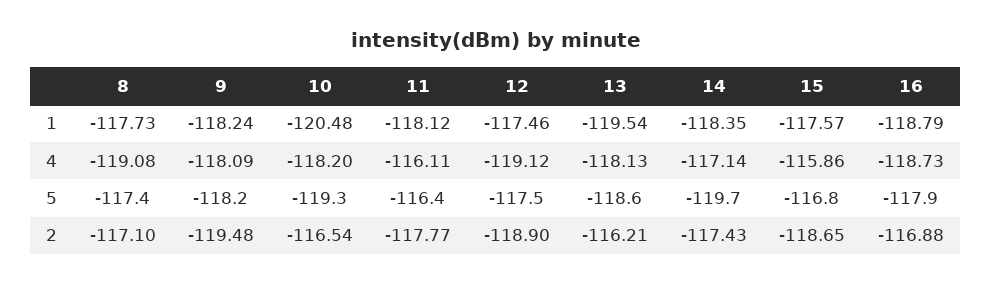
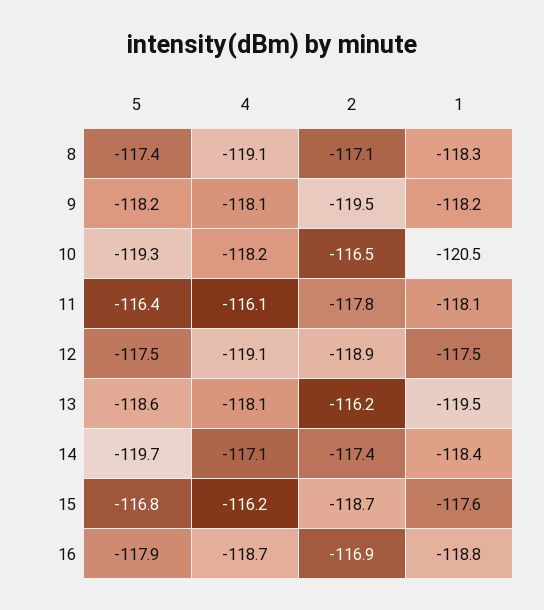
  {
    "8": {
-     "1": -117.73,
+     "1": -118.3,
      "4": -119.08,
      "5": -117.4,
      "2": -117.1
    },
    "9": {
      "1": -118.24,
      "4": -118.09,
      "5": -118.2,
      "2": -119.48
    },
    "10": {
      "1": -120.48,
      "4": -118.2,
      "5": -119.3,
      "2": -116.54
    },
    "11": {
      "1": -118.12,
      "4": -116.11,
      "5": -116.4,
      "2": -117.77
    },
    "12": {
      "1": -117.46,
      "4": -119.12,
      "5": -117.5,
      "2": -118.9
    },
    "13": {
      "1": -119.54,
      "4": -118.13,
      "5": -118.6,
      "2": -116.21
    },
    "14": {
      "1": -118.35,
      "4": -117.14,
      "5": -119.7,
      "2": -117.43
    },
    "15": {
      "1": -117.57,
-     "4": -115.86,
+     "4": -116.2,
      "5": -116.8,
      "2": -118.65
    },
    "16": {
      "1": -118.79,
      "4": -118.73,
      "5": -117.9,
      "2": -116.88
    }
  }

